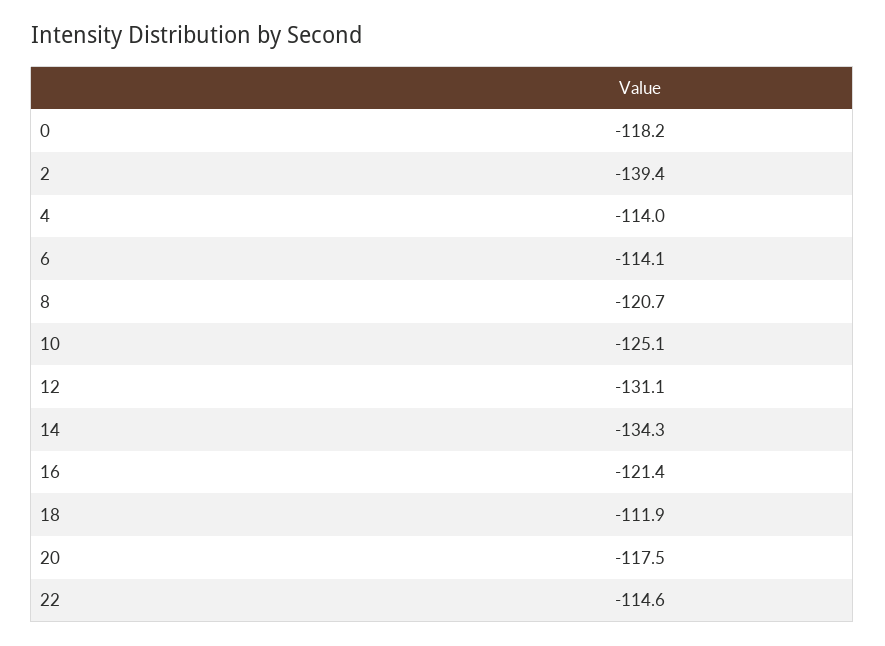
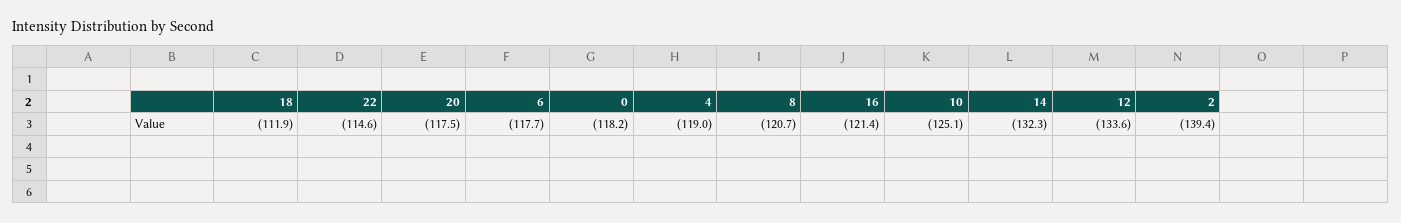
  {
    "0": -118.2,
    "2": -139.4,
-   "4": -114,
+   "4": -119,
-   "6": -114.1,
+   "6": -117.7,
    "8": -120.7,
    "10": -125.1,
-   "12": -131.1,
+   "12": -133.6,
-   "14": -134.3,
+   "14": -132.3,
    "16": -121.4,
    "18": -111.9,
    "20": -117.5,
    "22": -114.6
  }

